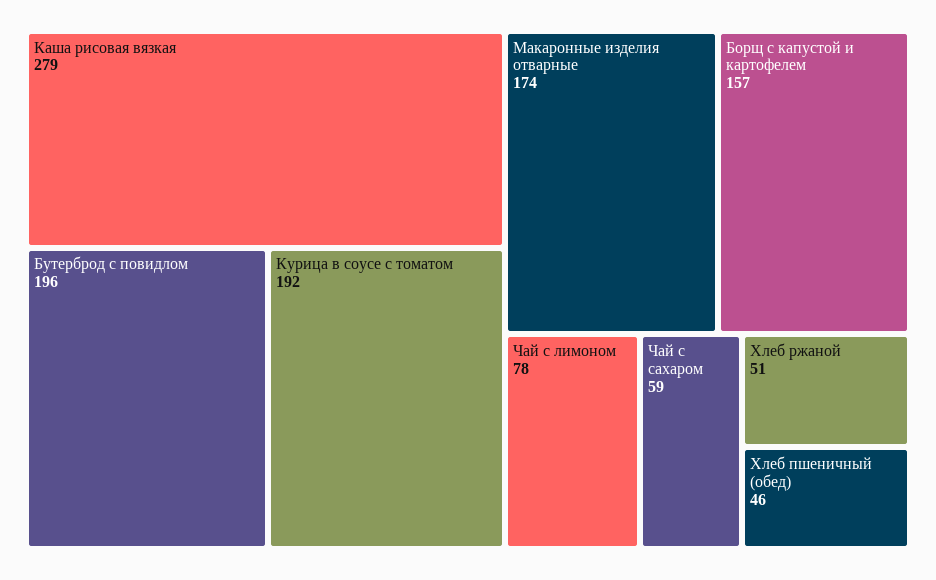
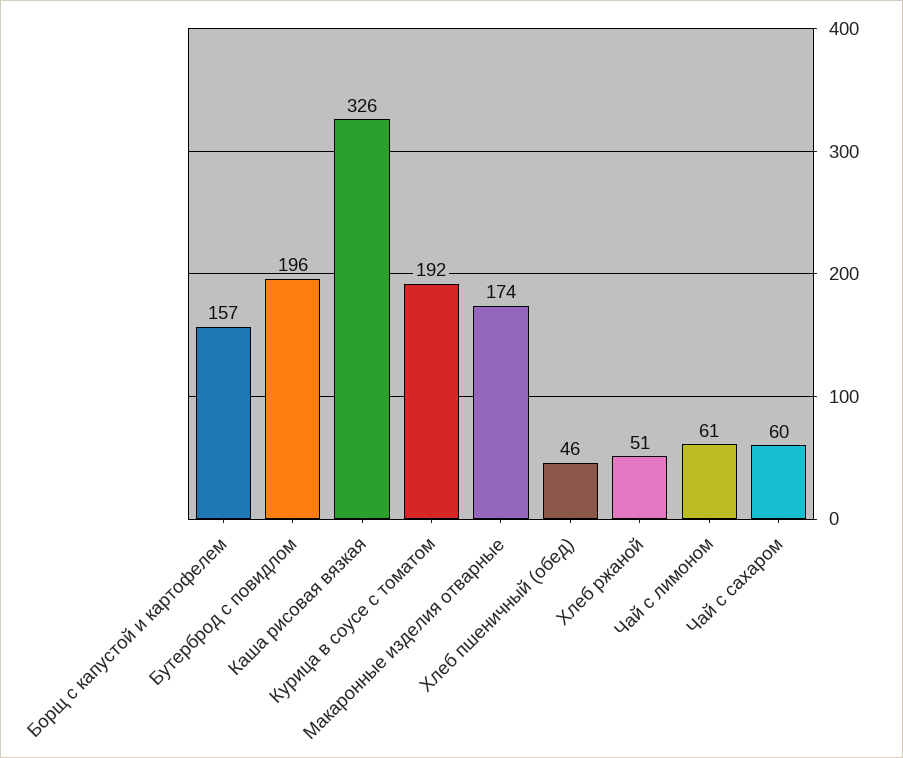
  {
-   "Каша рисовая вязкая": 279,
+   "Каша рисовая вязкая": 326,
    "Бутерброд с повидлом": 196,
    "Курица в соусе с томатом": 192,
    "Макаронные изделия отварные": 174,
    "Борщ с капустой и картофелем": 157,
-   "Чай с лимоном": 78,
+   "Чай с лимоном": 61,
-   "Чай с сахаром": 59,
+   "Чай с сахаром": 60,
    "Хлеб ржаной": 51,
    "Хлеб пшеничный (обед)": 46
  }

